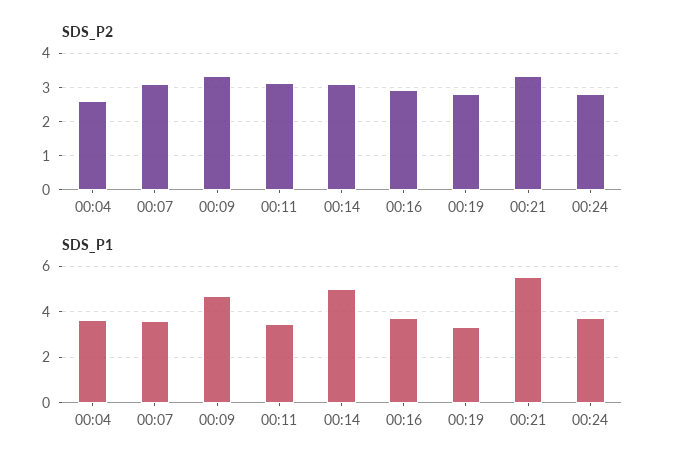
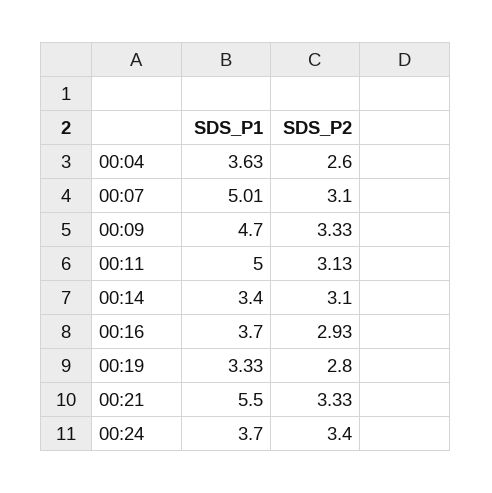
  {
    "SDS_P2": {
      "00:04": 2.6,
      "00:07": 3.1,
      "00:09": 3.33,
      "00:11": 3.13,
      "00:14": 3.1,
      "00:16": 2.93,
      "00:19": 2.8,
      "00:21": 3.33,
-     "00:24": 2.8
+     "00:24": 3.4
    },
    "SDS_P1": {
      "00:04": 3.63,
-     "00:07": 3.5,
+     "00:07": 5.01,
      "00:09": 4.7,
-     "00:11": 3.5,
+     "00:11": 5,
-     "00:14": 5,
+     "00:14": 3.4,
      "00:16": 3.7,
      "00:19": 3.33,
      "00:21": 5.5,
      "00:24": 3.7
    }
  }

